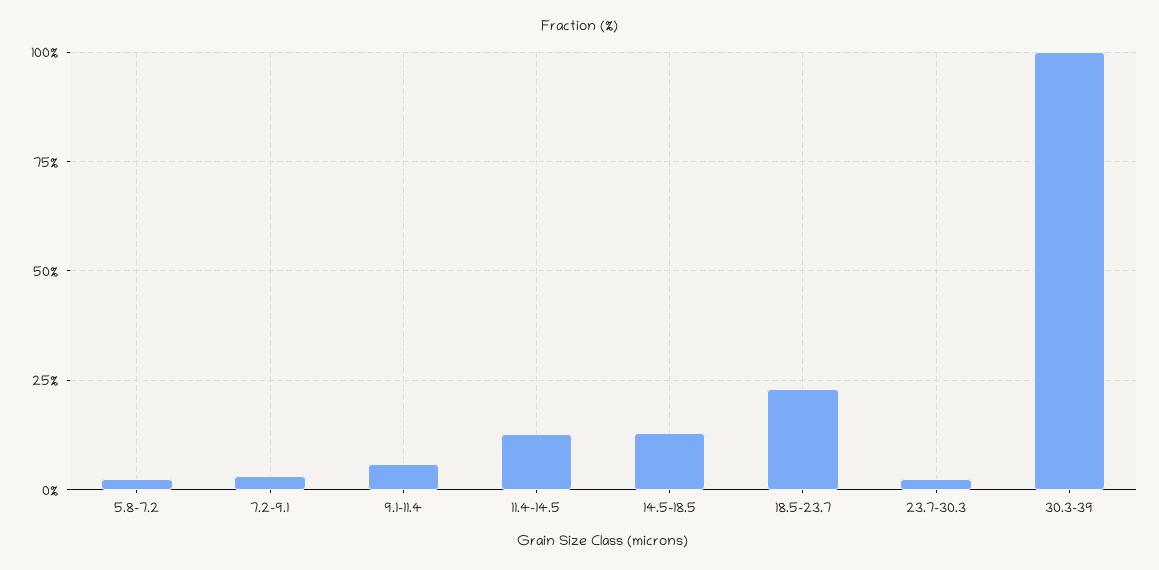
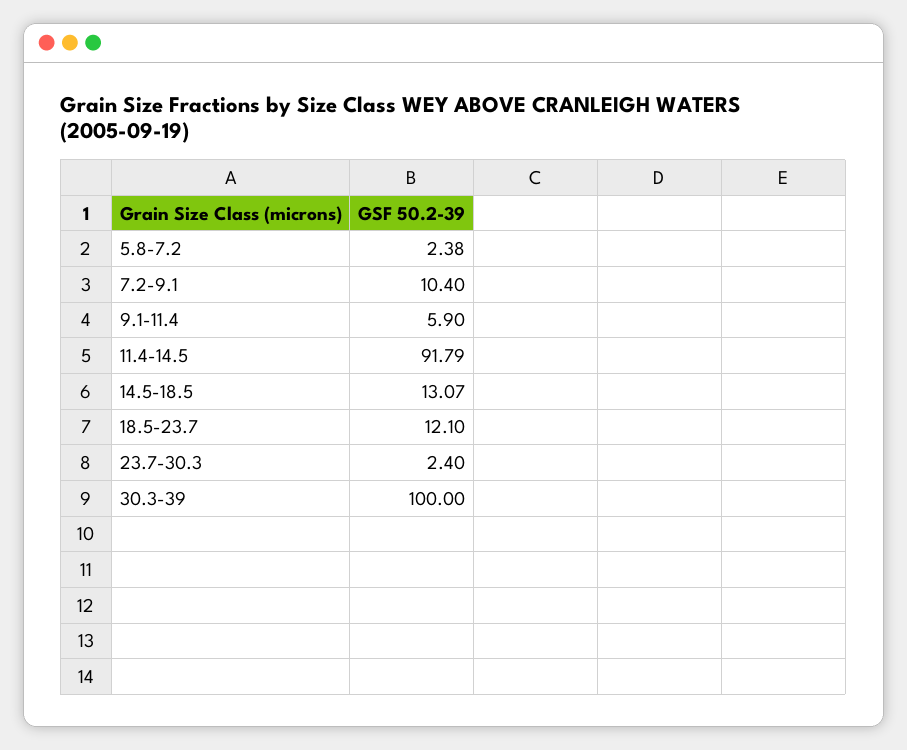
  {
    "5.8-7.2": 2.38,
-   "7.2-9.1": 2.5,
+   "7.2-9.1": 10.4,
    "9.1-11.4": 5.9,
-   "11.4-14.5": 12.5,
+   "11.4-14.5": 91.79,
    "14.5-18.5": 13.07,
-   "18.5-23.7": 22.5,
+   "18.5-23.7": 12.1,
    "23.7-30.3": 2.4,
    "30.3-39": 100
  }

